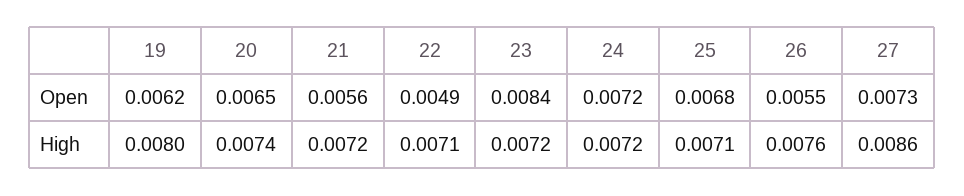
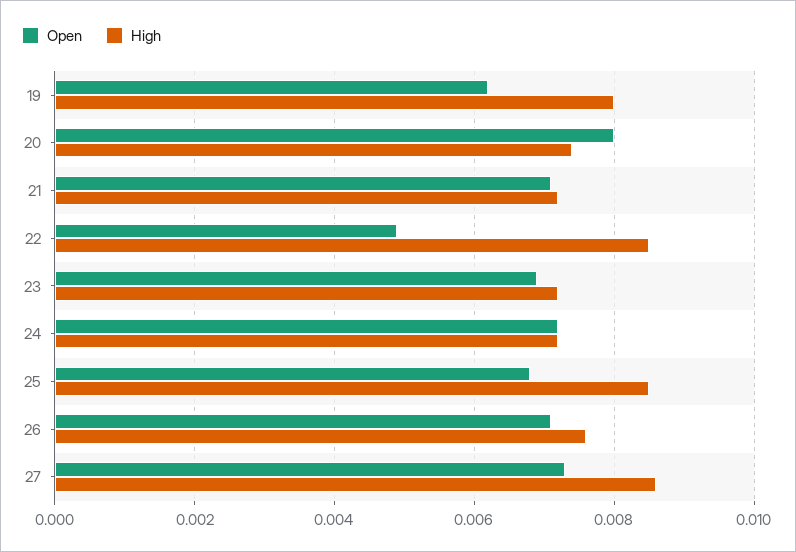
  {
    "Open": {
      "19": 0.0062,
-     "20": 0.0065,
+     "20": 0.008,
-     "21": 0.0056,
+     "21": 0.007,
      "22": 0.0049,
-     "23": 0.0084,
+     "23": 0.007,
      "24": 0.0072,
      "25": 0.0068,
-     "26": 0.0055,
+     "26": 0.007,
      "27": 0.0073
    },
    "High": {
      "19": 0.008,
      "20": 0.0074,
      "21": 0.0072,
-     "22": 0.0071,
+     "22": 0.0085,
      "23": 0.0072,
      "24": 0.0072,
-     "25": 0.0071,
+     "25": 0.0085,
      "26": 0.0076,
      "27": 0.0086
    }
  }

